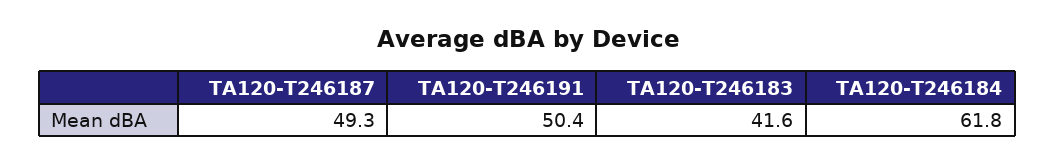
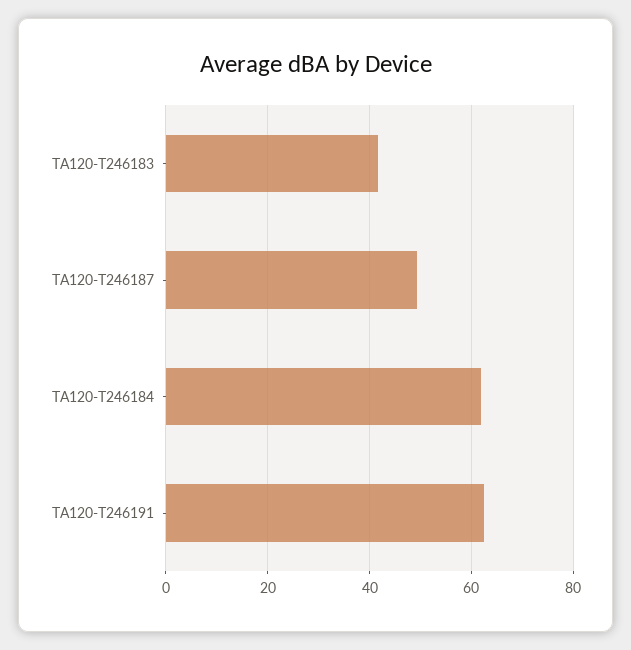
  {
    "TA120-T246187": 49.3,
-   "TA120-T246191": 50.4,
+   "TA120-T246191": 62,
    "TA120-T246183": 41.6,
    "TA120-T246184": 61.8
  }

